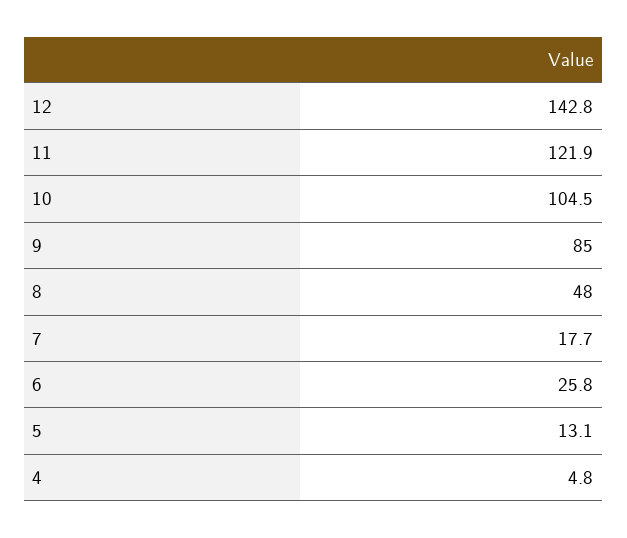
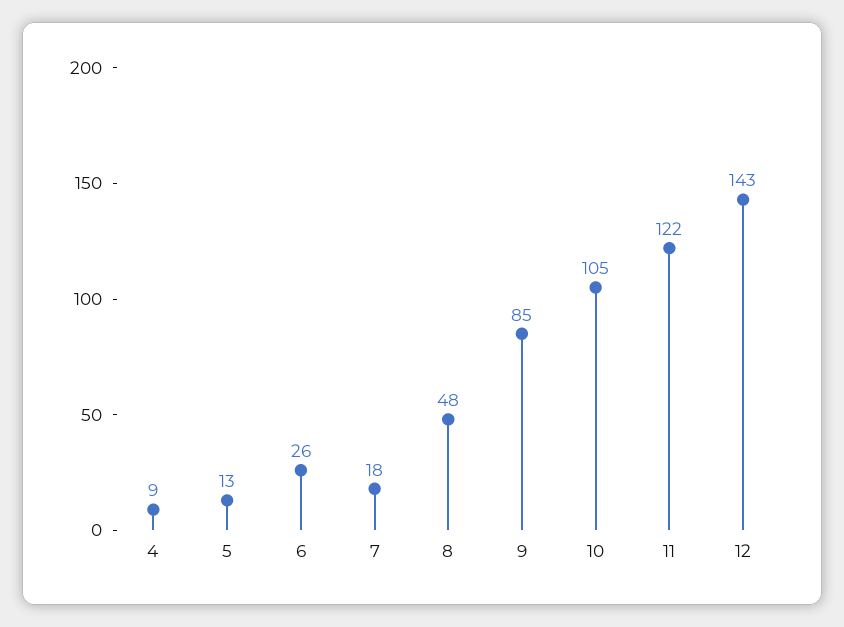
  {
    "12": 142.8,
    "11": 121.9,
    "10": 104.5,
    "9": 85,
    "8": 48,
    "7": 17.7,
    "6": 25.8,
    "5": 13.1,
-   "4": 4.8
+   "4": 9
  }

